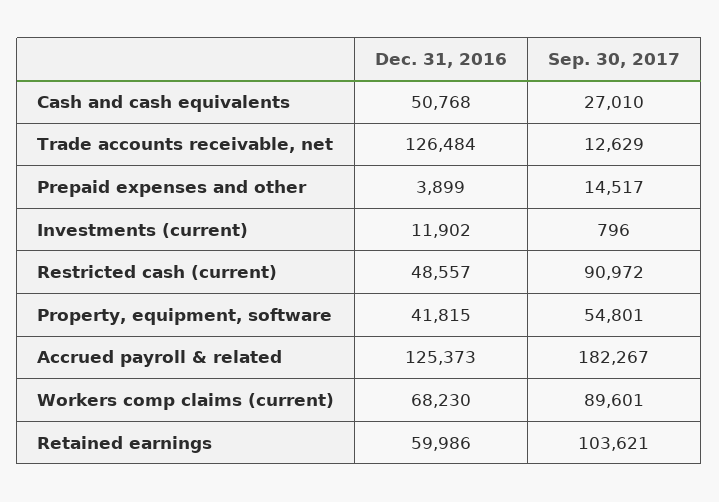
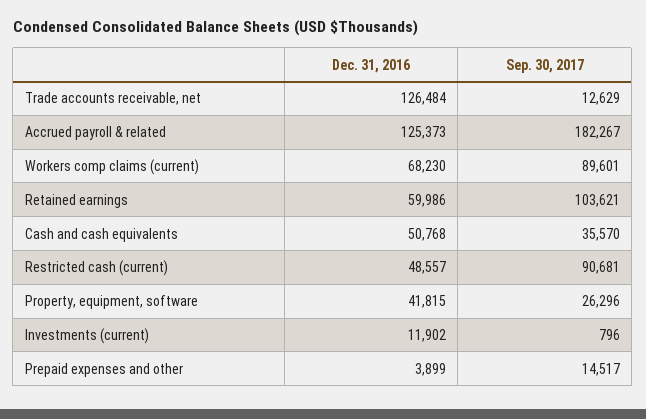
  {
    "Dec. 31, 2016": {
      "Cash and cash equivalents": 50768,
      "Trade accounts receivable, net": 126484,
      "Prepaid expenses and other": 3899,
      "Investments (current)": 11902,
      "Restricted cash (current)": 48557,
      "Property, equipment, software": 41815,
      "Accrued payroll & related": 125373,
      "Workers comp claims (current)": 68230,
      "Retained earnings": 59986
    },
    "Sep. 30, 2017": {
-     "Cash and cash equivalents": 27010,
+     "Cash and cash equivalents": 35570,
      "Trade accounts receivable, net": 12629,
      "Prepaid expenses and other": 14517,
      "Investments (current)": 796,
-     "Restricted cash (current)": 90972,
+     "Restricted cash (current)": 90681,
-     "Property, equipment, software": 54801,
+     "Property, equipment, software": 26296,
      "Accrued payroll & related": 182267,
      "Workers comp claims (current)": 89601,
      "Retained earnings": 103621
    }
  }

